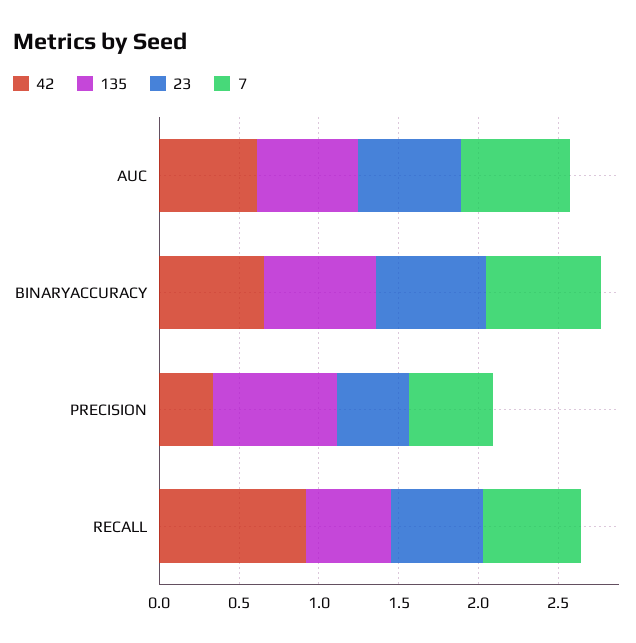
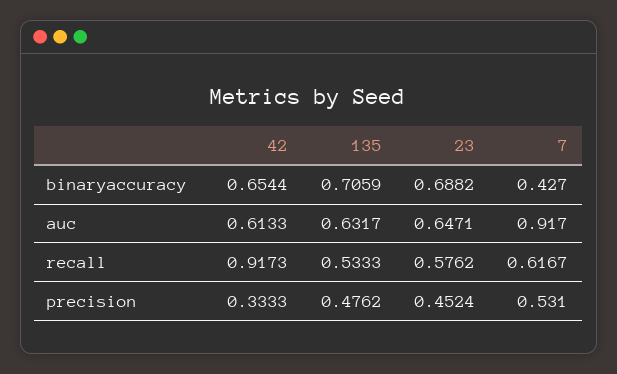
  {
    "42": {
      "AUC": 0.6133,
      "BINARYACCURACY": 0.6544,
      "PRECISION": 0.3333,
      "RECALL": 0.9173
    },
    "135": {
      "AUC": 0.6317,
      "BINARYACCURACY": 0.7059,
-     "PRECISION": 0.8,
+     "PRECISION": 0.4762,
      "RECALL": 0.5333
    },
    "23": {
      "AUC": 0.6471,
      "BINARYACCURACY": 0.6882,
      "PRECISION": 0.4524,
      "RECALL": 0.5762
    },
    "7": {
-     "AUC": 0.7,
+     "AUC": 0.917,
-     "BINARYACCURACY": 0.7,
+     "BINARYACCURACY": 0.427,
      "PRECISION": 0.531,
      "RECALL": 0.6167
    }
  }

